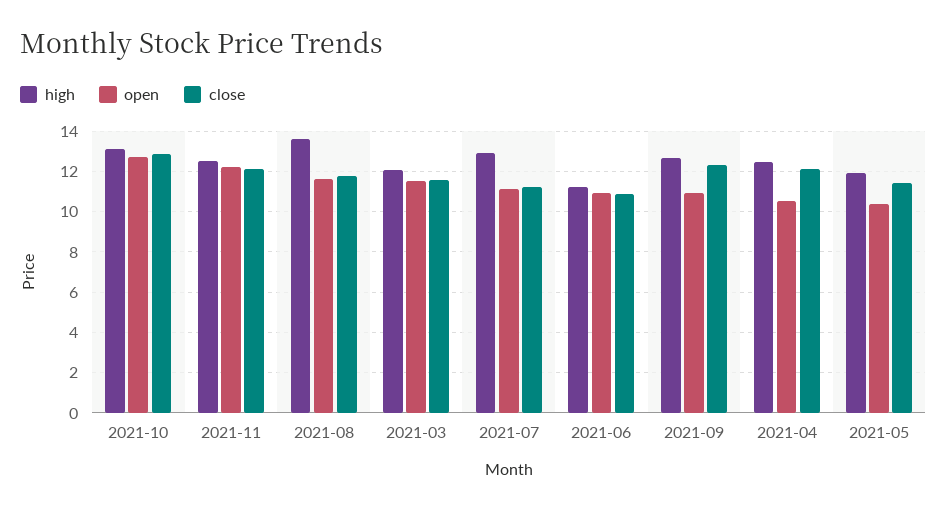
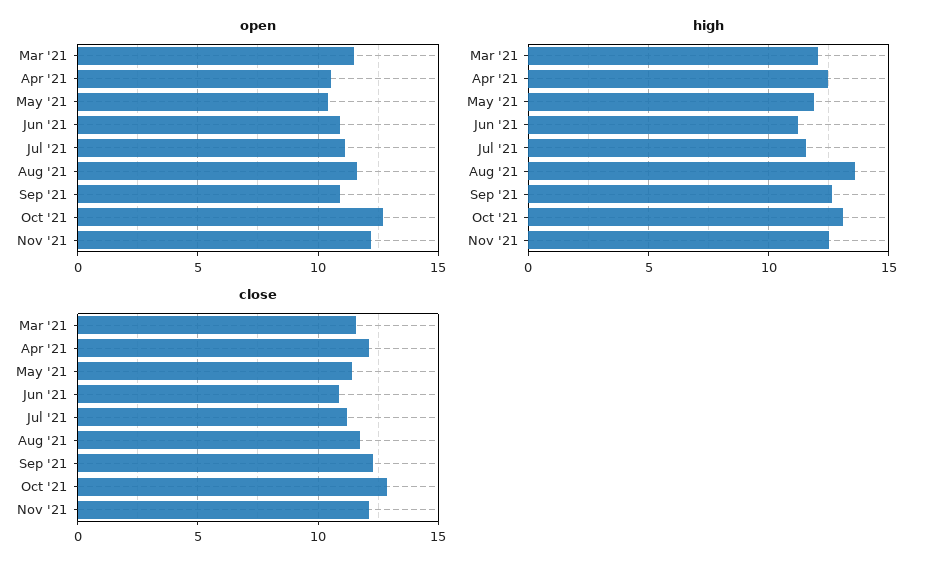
  {
    "high": {
      "2021-10": 13,
      "2021-11": 12.5,
      "2021-08": 13.5,
      "2021-03": 12,
-     "2021-07": 13,
+     "2021-07": 11.5,
      "2021-06": 11,
      "2021-09": 12.5,
      "2021-04": 12.5,
      "2021-05": 12
    },
    "open": {
      "2021-10": 12.5,
      "2021-11": 12,
      "2021-08": 11.5,
      "2021-03": 11.5,
      "2021-07": 11,
      "2021-06": 11,
      "2021-09": 11,
      "2021-04": 10.5,
      "2021-05": 10.5
    },
    "close": {
      "2021-10": 13,
      "2021-11": 12,
      "2021-08": 12,
      "2021-03": 11.5,
      "2021-07": 11,
      "2021-06": 11,
      "2021-09": 12.5,
      "2021-04": 12,
      "2021-05": 11.5
    }
  }

